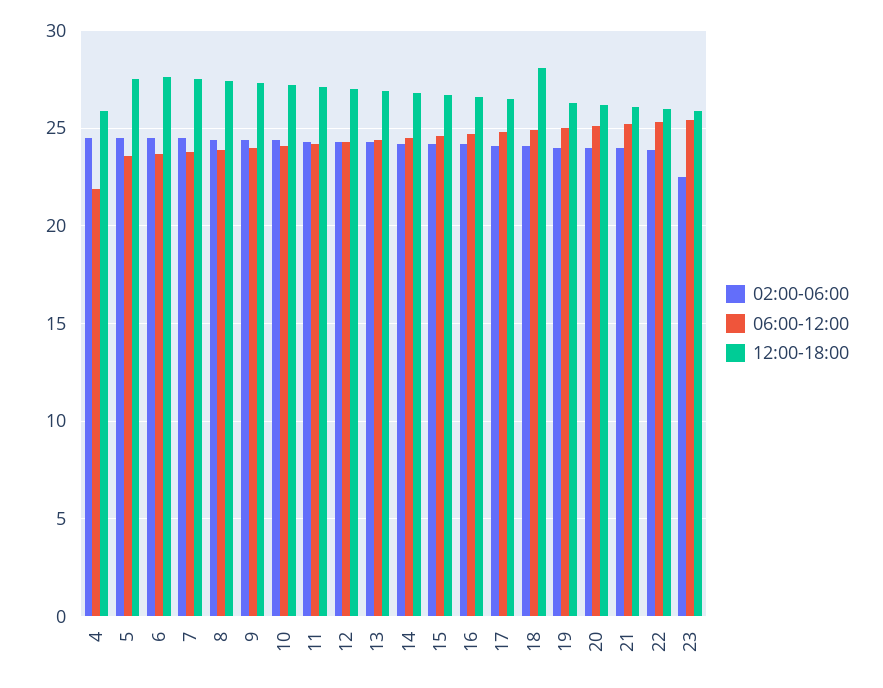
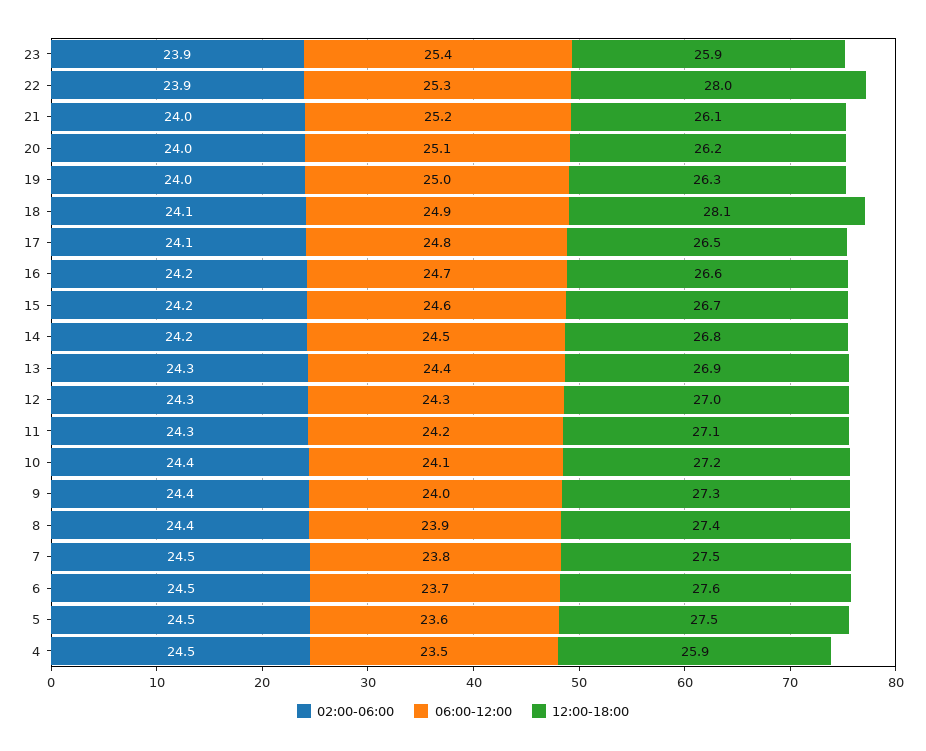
  {
    "02:00-06:00": {
      "4": 24.5,
      "5": 24.5,
      "6": 24.5,
      "7": 24.5,
      "8": 24.4,
      "9": 24.4,
      "10": 24.4,
      "11": 24.3,
      "12": 24.3,
      "13": 24.3,
      "14": 24.2,
      "15": 24.2,
      "16": 24.2,
      "17": 24.1,
      "18": 24.1,
      "19": 24,
      "20": 24,
      "21": 24,
      "22": 23.9,
-     "23": 22.5
+     "23": 23.9
    },
    "06:00-12:00": {
-     "4": 22,
+     "4": 23.5,
      "5": 23.6,
      "6": 23.7,
      "7": 23.8,
      "8": 23.9,
      "9": 24,
      "10": 24.1,
      "11": 24.2,
      "12": 24.3,
      "13": 24.4,
      "14": 24.5,
      "15": 24.6,
      "16": 24.7,
      "17": 24.8,
      "18": 24.9,
      "19": 25,
      "20": 25.1,
      "21": 25.2,
      "22": 25.3,
      "23": 25.4
    },
    "12:00-18:00": {
      "4": 25.9,
      "5": 27.5,
      "6": 27.6,
      "7": 27.5,
      "8": 27.4,
      "9": 27.3,
      "10": 27.2,
      "11": 27.1,
      "12": 27,
      "13": 26.9,
      "14": 26.8,
      "15": 26.7,
      "16": 26.6,
      "17": 26.5,
      "18": 28.1,
      "19": 26.3,
      "20": 26.2,
      "21": 26.1,
-     "22": 26,
+     "22": 28,
      "23": 25.9
    }
  }

